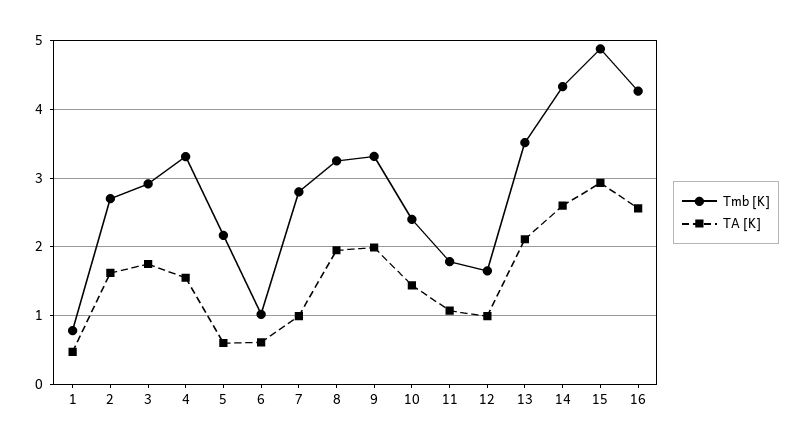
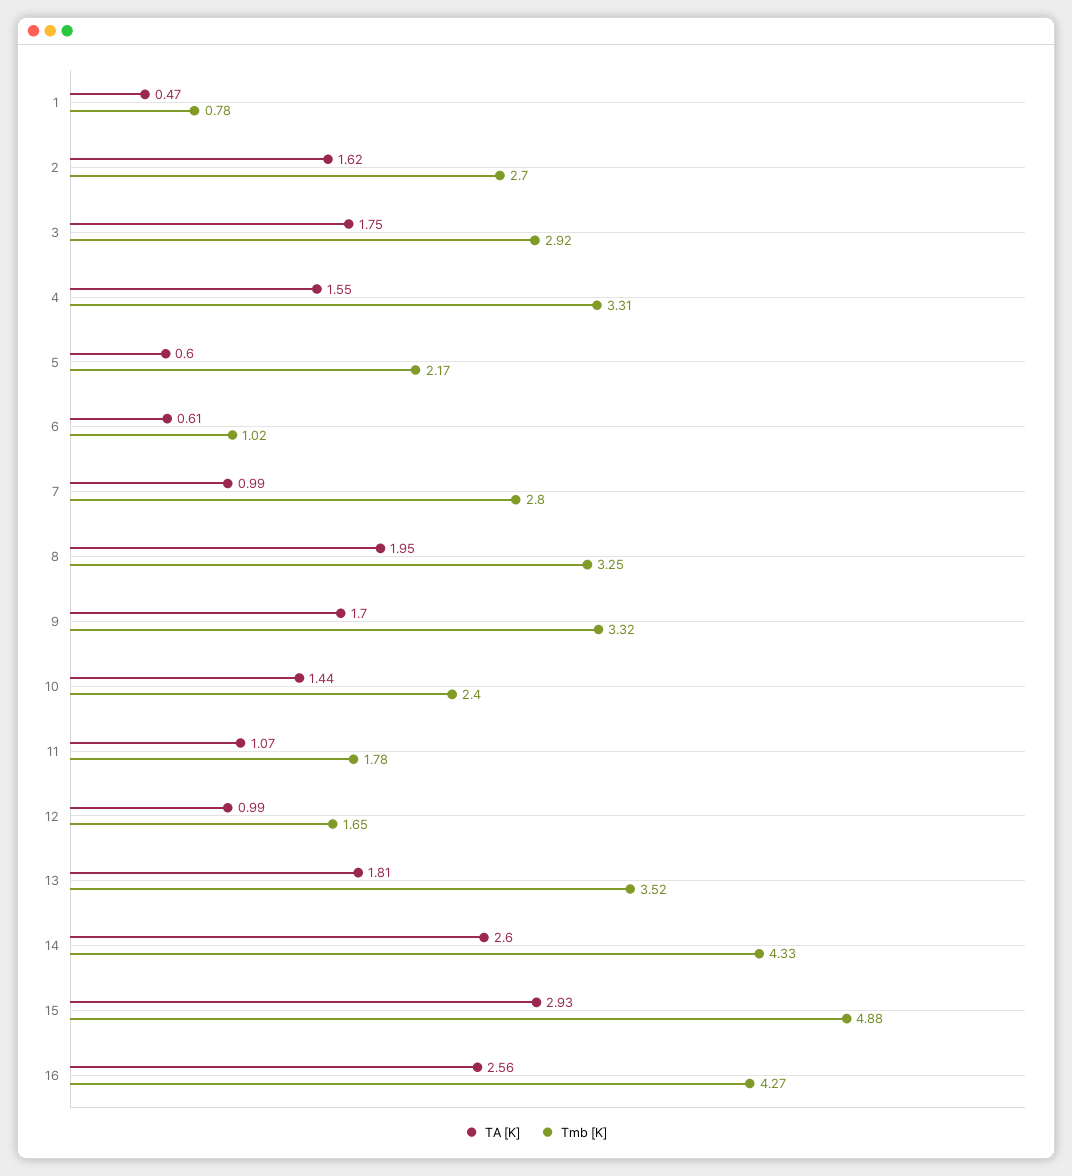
  {
    "Tmb [K]": {
      "1": 0.78,
      "2": 2.7,
      "3": 2.92,
      "4": 3.31,
      "5": 2.17,
      "6": 1.02,
      "7": 2.8,
      "8": 3.25,
      "9": 3.32,
      "10": 2.4,
      "11": 1.78,
      "12": 1.65,
      "13": 3.52,
      "14": 4.33,
      "15": 4.88,
      "16": 4.27
    },
    "TA [K]": {
      "1": 0.47,
      "2": 1.62,
      "3": 1.75,
      "4": 1.55,
      "5": 0.6,
      "6": 0.61,
      "7": 0.99,
      "8": 1.95,
-     "9": 2,
+     "9": 1.7,
      "10": 1.44,
      "11": 1.07,
      "12": 0.99,
-     "13": 2.1,
+     "13": 1.81,
      "14": 2.6,
      "15": 2.93,
      "16": 2.56
    }
  }

